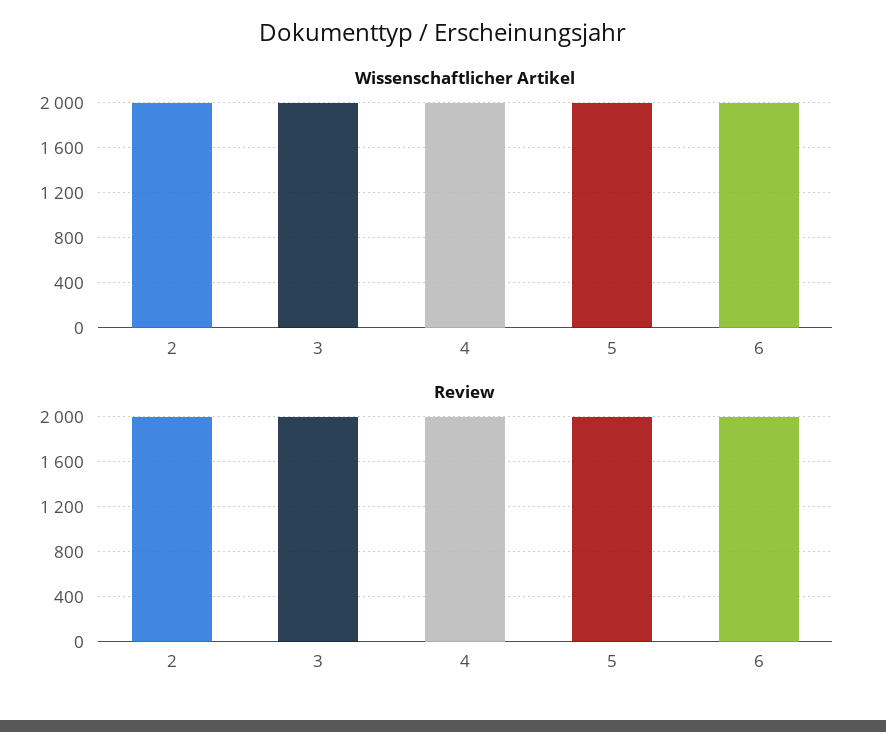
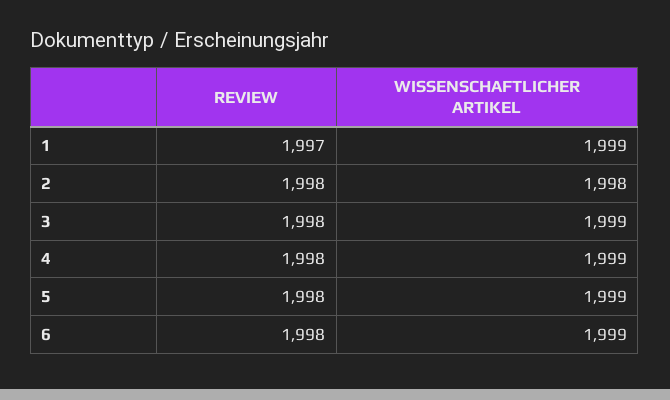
  {
    "Wissenschaftlicher Artikel": {
      "2": 1998,
      "3": 1999,
      "4": 1999,
      "5": 1999,
-     "6": 1999
+     "6": 1999,
+     "1": 1999
    },
    "Review": {
      "2": 1998,
      "3": 1998,
      "4": 1998,
      "5": 1998,
-     "6": 1998
+     "6": 1998,
+     "1": 1997
    }
  }

